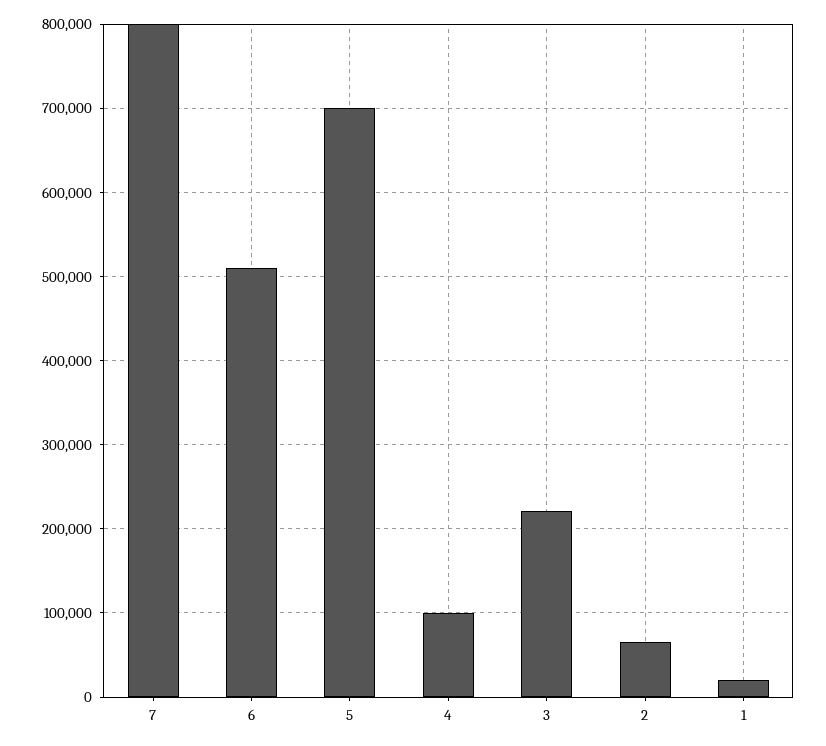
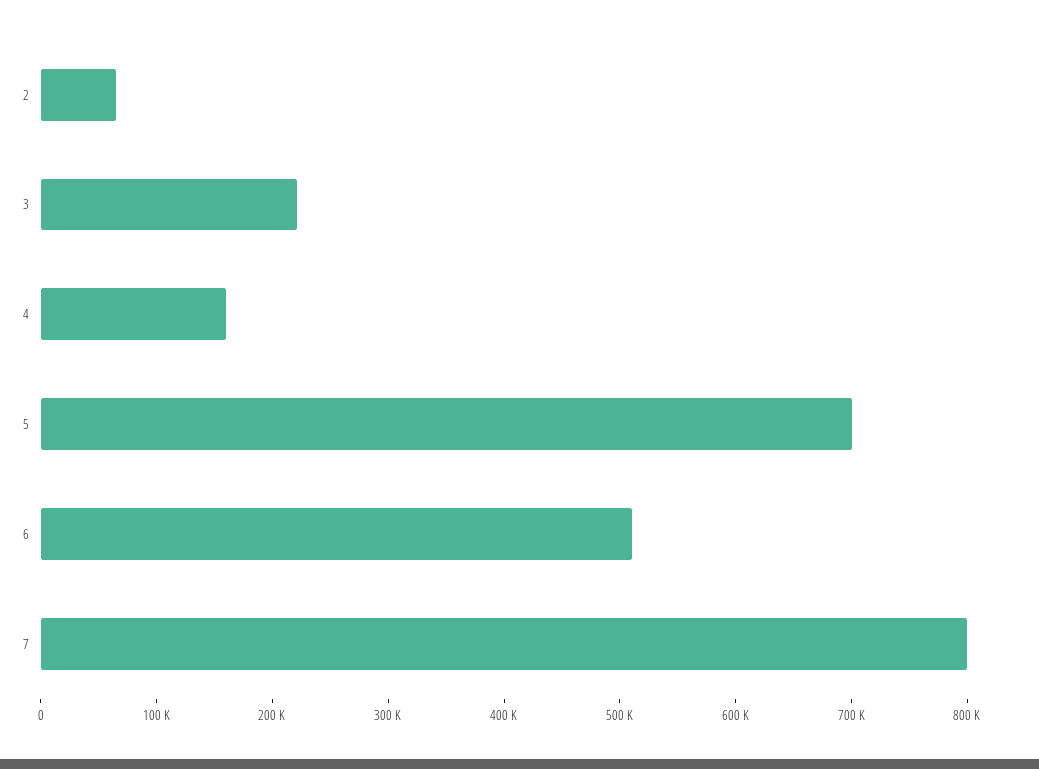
  {
    "7": 800000,
    "6": 510000,
    "5": 700000,
-   "4": 100000,
+   "4": 160000,
    "3": 220000,
-   "2": 70000,
+   "2": 70000
-   "1": 20000
  }

